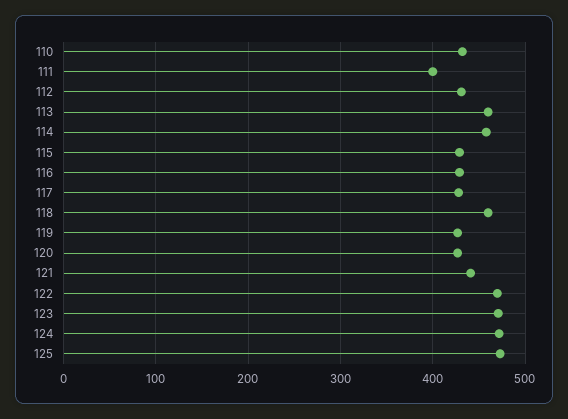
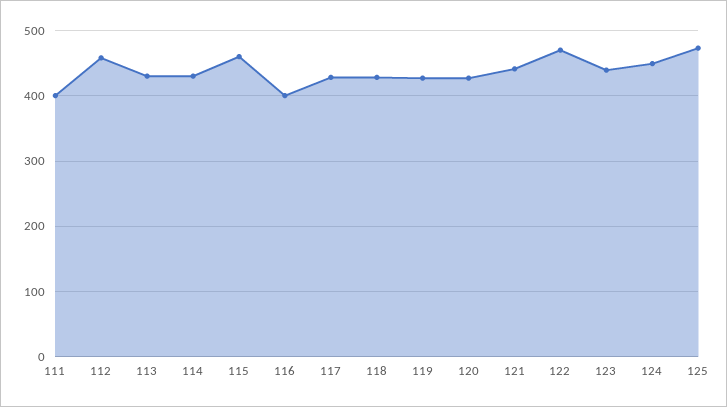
  {
-   "110": 430,
    "111": 400,
-   "112": 430,
+   "112": 460,
-   "113": 460,
+   "113": 430,
-   "114": 460,
+   "114": 430,
-   "115": 430,
+   "115": 460,
-   "116": 430,
+   "116": 400,
    "117": 430,
-   "118": 460,
+   "118": 430,
    "119": 430,
    "120": 430,
    "121": 440,
    "122": 470,
-   "123": 470,
+   "123": 440,
-   "124": 470,
+   "124": 450,
    "125": 470
  }

